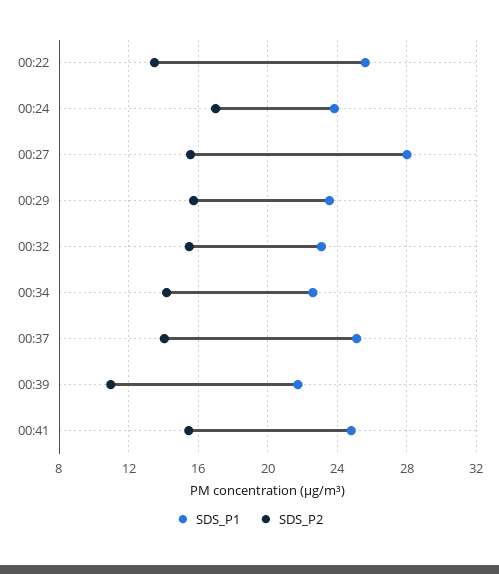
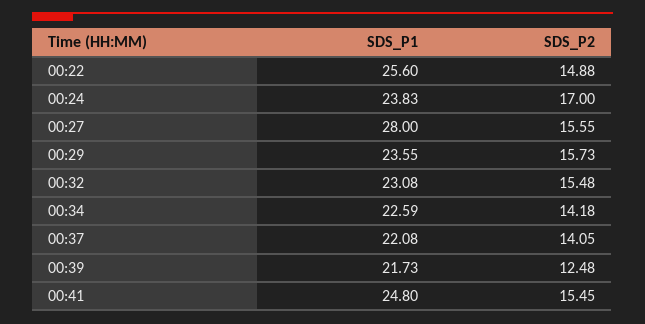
  {
    "SDS_P1": {
      "00:22": 25.6,
      "00:24": 23.83,
      "00:27": 28,
      "00:29": 23.55,
      "00:32": 23.08,
      "00:34": 22.59,
-     "00:37": 25,
+     "00:37": 22.08,
      "00:39": 21.73,
      "00:41": 24.8
    },
    "SDS_P2": {
-     "00:22": 13.5,
+     "00:22": 14.88,
      "00:24": 17,
      "00:27": 15.55,
      "00:29": 15.73,
      "00:32": 15.48,
      "00:34": 14.18,
      "00:37": 14.05,
-     "00:39": 11,
+     "00:39": 12.48,
      "00:41": 15.45
    }
  }

